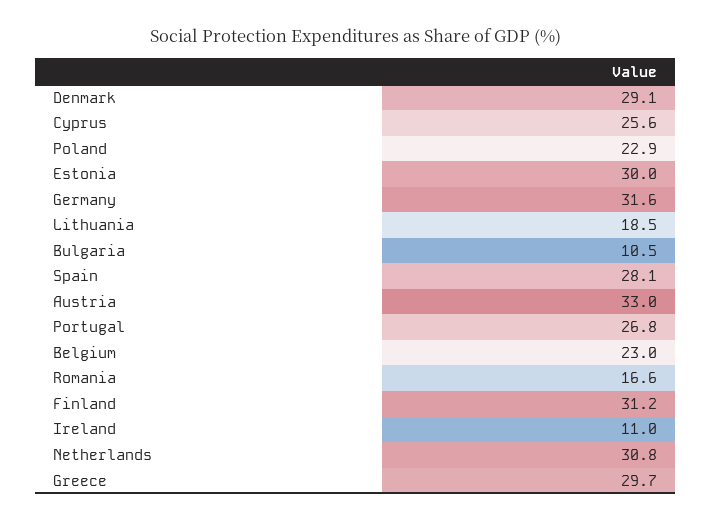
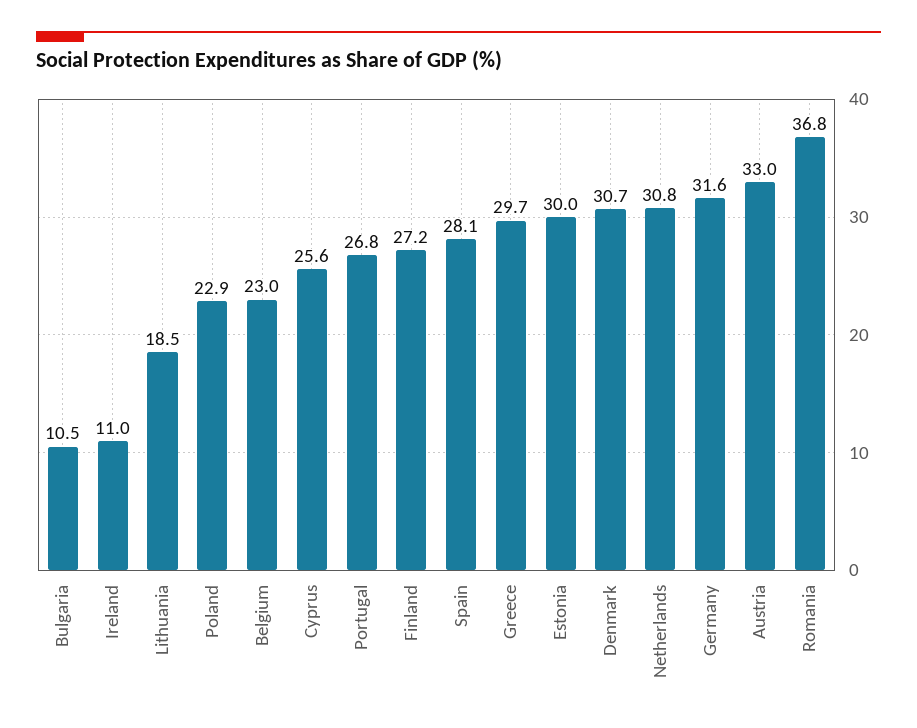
  {
-   "Denmark": 29.1,
+   "Denmark": 30.7,
    "Cyprus": 25.6,
    "Poland": 22.9,
    "Estonia": 30,
    "Germany": 31.6,
    "Lithuania": 18.5,
    "Bulgaria": 10.5,
    "Spain": 28.1,
    "Austria": 33,
    "Portugal": 26.8,
    "Belgium": 23,
-   "Romania": 16.6,
+   "Romania": 36.8,
-   "Finland": 31.2,
+   "Finland": 27.2,
    "Ireland": 11,
    "Netherlands": 30.8,
    "Greece": 29.7
  }

